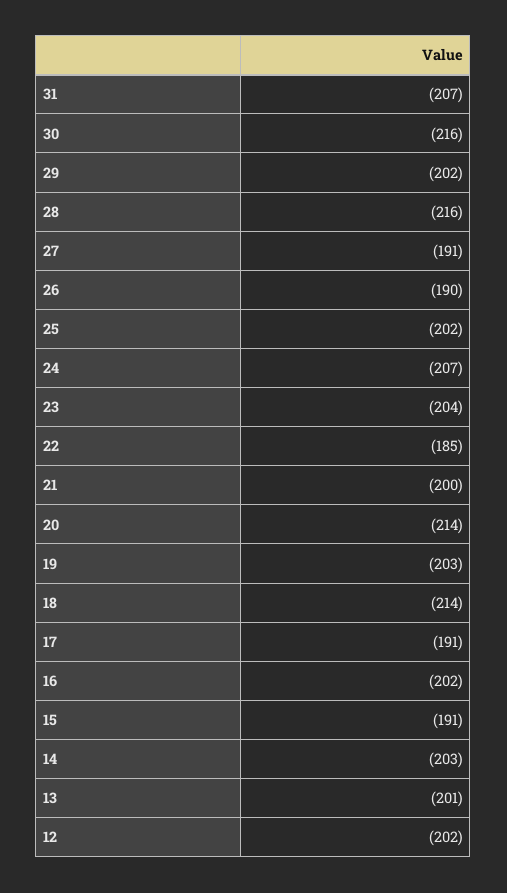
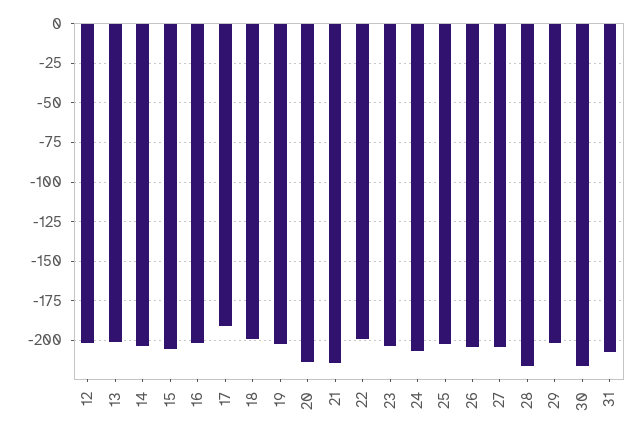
  {
    "31": -207,
    "30": -216,
    "29": -202,
    "28": -216,
-   "27": -191,
+   "27": -205,
-   "26": -190,
+   "26": -205,
    "25": -202,
    "24": -207,
    "23": -204,
-   "22": -185,
+   "22": -200,
-   "21": -200,
+   "21": -215,
    "20": -214,
    "19": -203,
-   "18": -214,
+   "18": -200,
    "17": -191,
    "16": -202,
-   "15": -191,
+   "15": -205,
    "14": -203,
    "13": -201,
    "12": -202
  }

